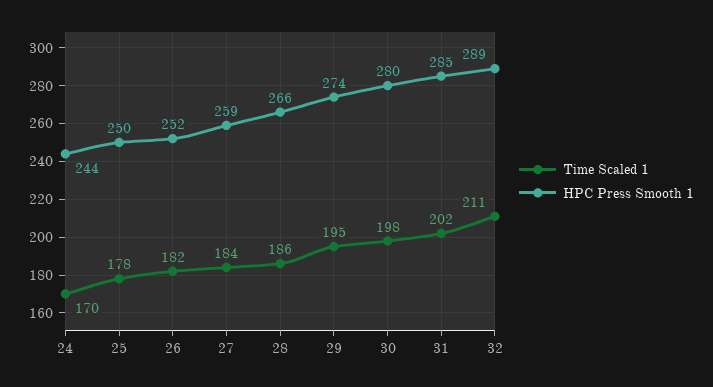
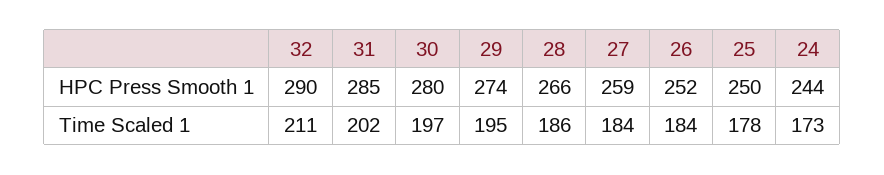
  {
    "Time Scaled 1": {
-     "24": 170,
+     "24": 173,
      "25": 178,
-     "26": 182,
+     "26": 184,
      "27": 184,
      "28": 186,
      "29": 195,
-     "30": 198,
+     "30": 197,
      "31": 202,
      "32": 211
    },
    "HPC Press Smooth 1": {
      "24": 244,
      "25": 250,
      "26": 252,
      "27": 259,
      "28": 266,
      "29": 274,
      "30": 280,
      "31": 285,
-     "32": 289
+     "32": 290
    }
  }

